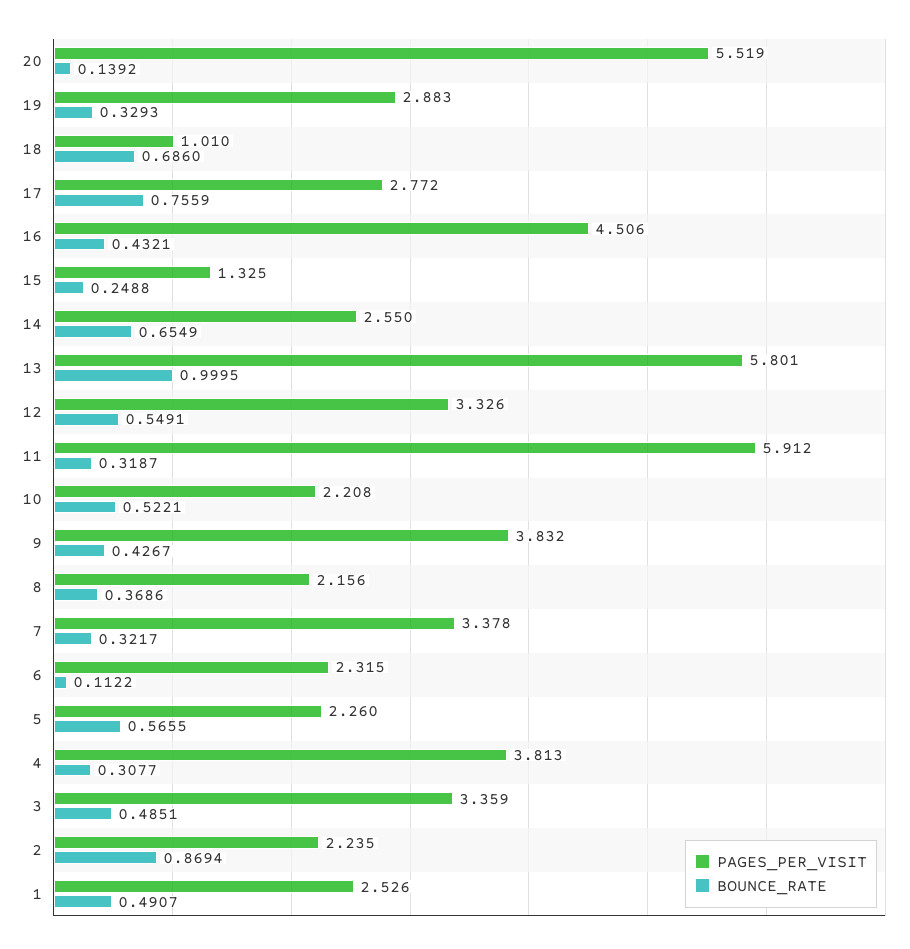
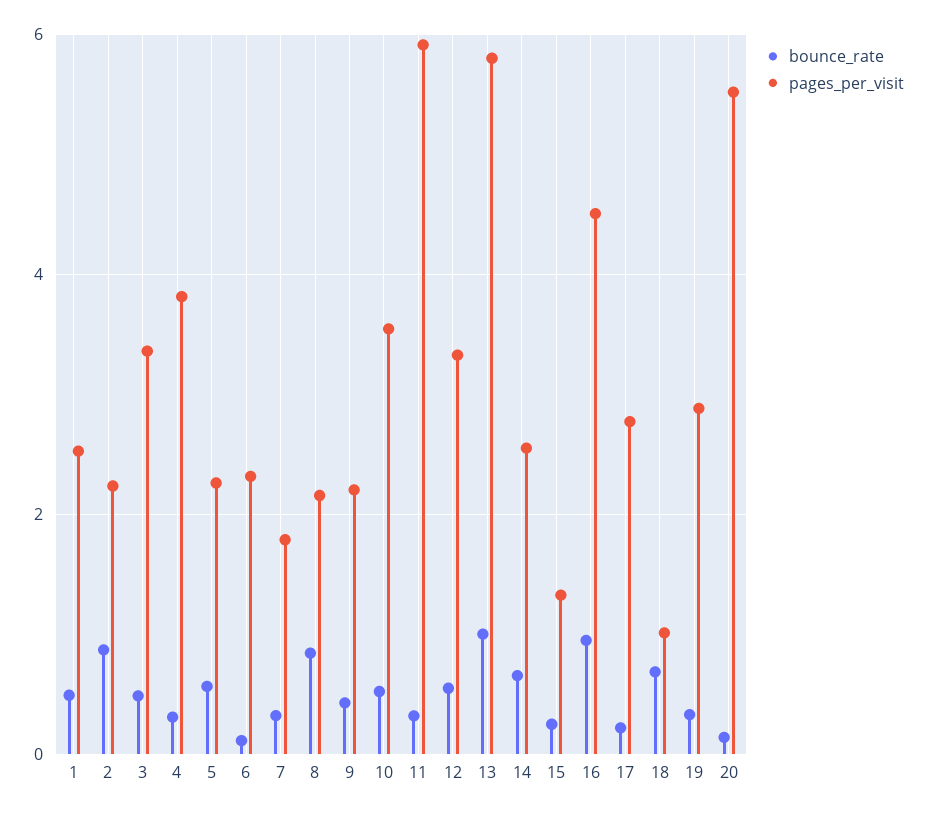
  {
    "PAGES_PER_VISIT": {
      "20": 5.519,
      "19": 2.883,
      "18": 1.01,
      "17": 2.772,
      "16": 4.506,
      "15": 1.325,
      "14": 2.55,
      "13": 5.801,
      "12": 3.326,
      "11": 5.912,
-     "10": 2.208,
+     "10": 3.6,
-     "9": 3.832,
+     "9": 2.2,
      "8": 2.156,
-     "7": 3.378,
+     "7": 1.8,
      "6": 2.315,
      "5": 2.26,
      "4": 3.813,
      "3": 3.359,
      "2": 2.235,
      "1": 2.526
    },
    "BOUNCE_RATE": {
      "20": 0.1392,
      "19": 0.3293,
      "18": 0.686,
-     "17": 0.7559,
+     "17": 0.2,
-     "16": 0.4321,
+     "16": 1,
      "15": 0.2488,
      "14": 0.6549,
      "13": 0.9995,
      "12": 0.5491,
      "11": 0.3187,
      "10": 0.5221,
      "9": 0.4267,
-     "8": 0.3686,
+     "8": 0.8,
      "7": 0.3217,
      "6": 0.1122,
      "5": 0.5655,
      "4": 0.3077,
      "3": 0.4851,
      "2": 0.8694,
      "1": 0.4907
    }
  }

